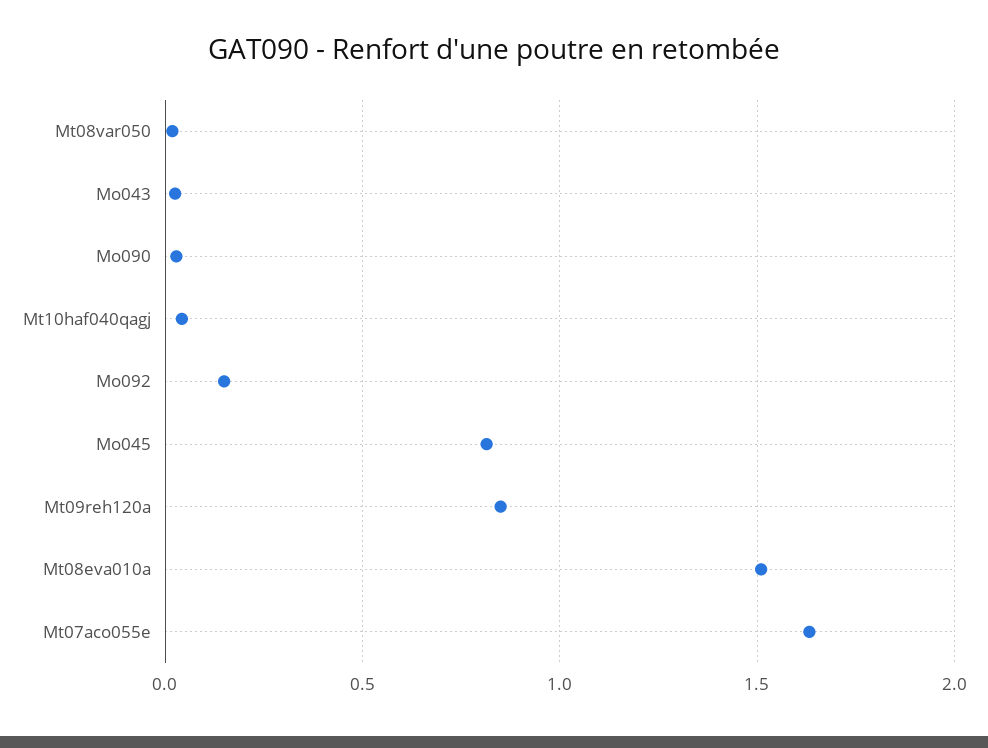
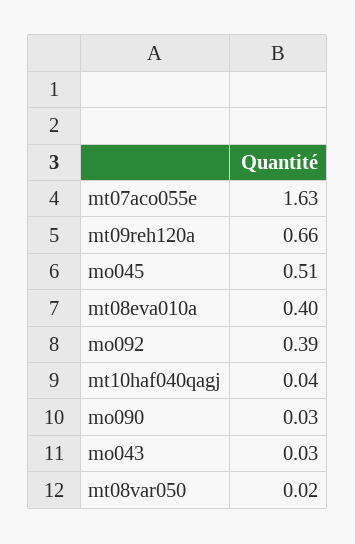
  {
    "Mt08var050": 0.02,
    "Mo043": 0.03,
    "Mo090": 0.03,
    "Mt10haf040qagj": 0.04,
-   "Mo092": 0.15,
+   "Mo092": 0.39,
-   "Mo045": 0.8,
+   "Mo045": 0.51,
-   "Mt09reh120a": 0.85,
+   "Mt09reh120a": 0.66,
-   "Mt08eva010a": 1.5,
+   "Mt08eva010a": 0.4,
    "Mt07aco055e": 1.63
  }

